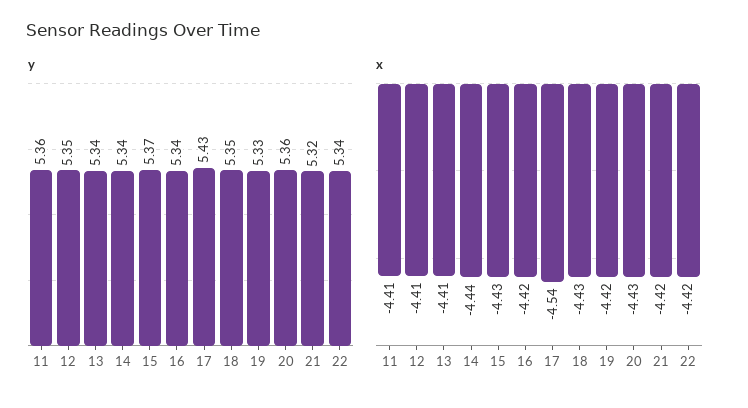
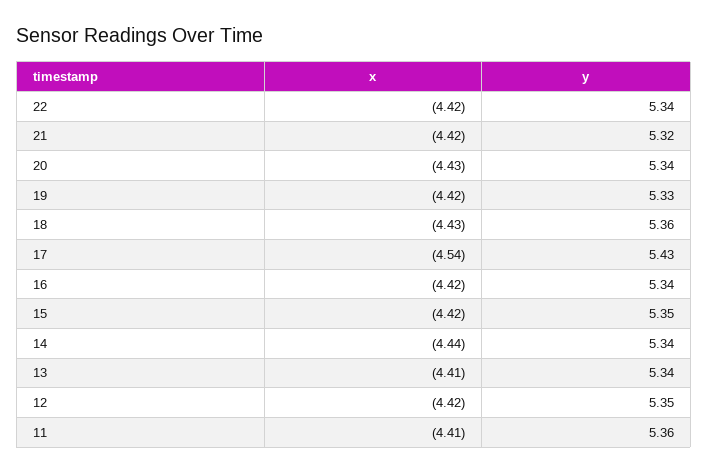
  {
    "y": {
      "11": 5.36,
      "12": 5.35,
      "13": 5.34,
      "14": 5.34,
-     "15": 5.37,
+     "15": 5.35,
      "16": 5.34,
      "17": 5.43,
-     "18": 5.35,
+     "18": 5.36,
      "19": 5.33,
-     "20": 5.36,
+     "20": 5.34,
      "21": 5.32,
      "22": 5.34
    },
    "x": {
      "11": -4.41,
-     "12": -4.41,
+     "12": -4.42,
      "13": -4.41,
      "14": -4.44,
-     "15": -4.43,
+     "15": -4.42,
      "16": -4.42,
      "17": -4.54,
      "18": -4.43,
      "19": -4.42,
      "20": -4.43,
      "21": -4.42,
      "22": -4.42
    }
  }

